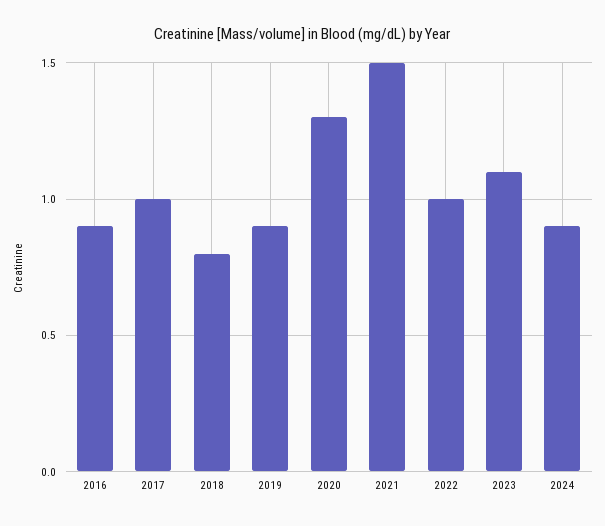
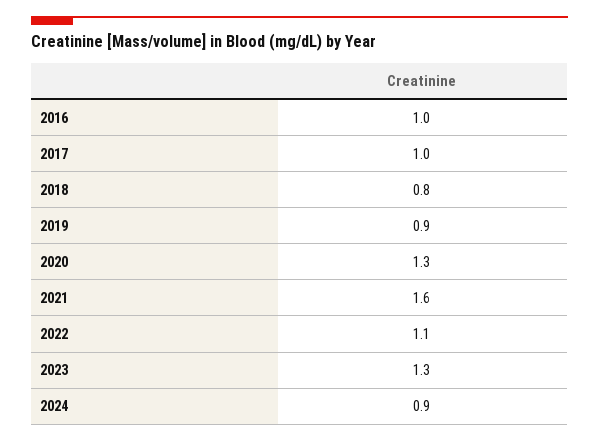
  {
-   "2016": 0.9,
+   "2016": 1,
    "2017": 1,
    "2018": 0.8,
    "2019": 0.9,
    "2020": 1.3,
-   "2021": 1.5,
+   "2021": 1.6,
-   "2022": 1,
+   "2022": 1.1,
-   "2023": 1.1,
+   "2023": 1.3,
    "2024": 0.9
  }

